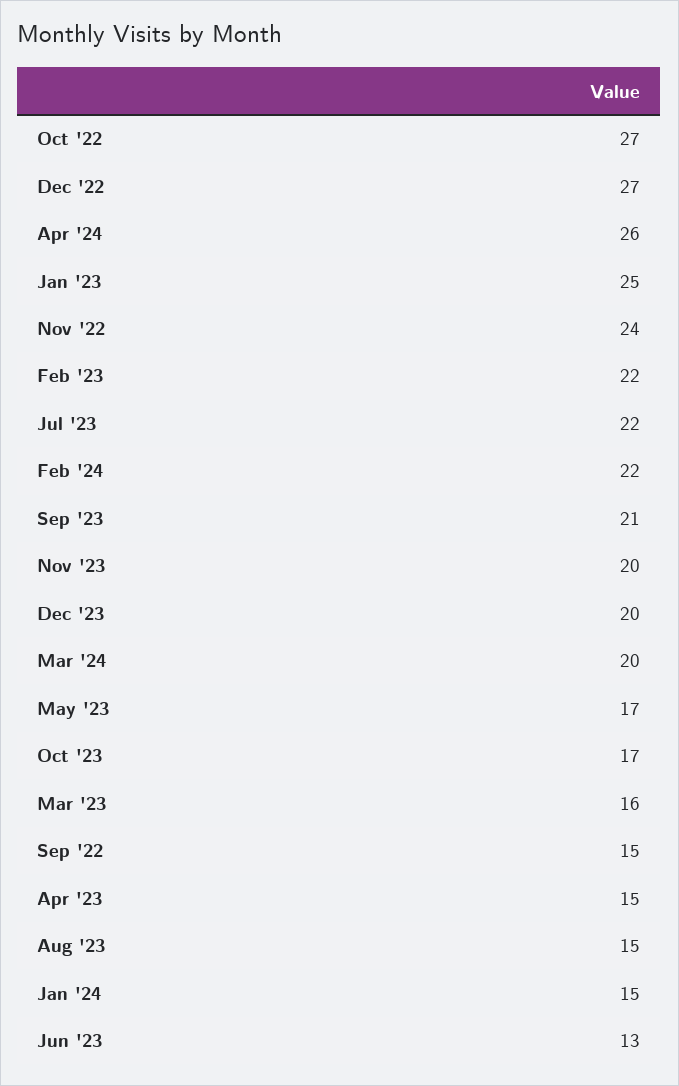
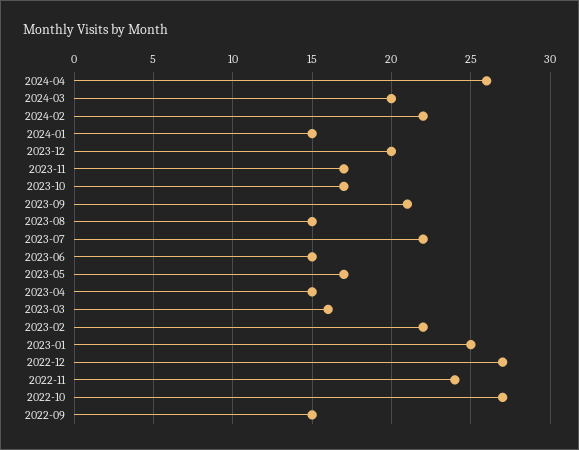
  {
    "Oct '22": 27,
    "Dec '22": 27,
    "Apr '24": 26,
    "Jan '23": 25,
    "Nov '22": 24,
    "Feb '23": 22,
    "Jul '23": 22,
    "Feb '24": 22,
    "Sep '23": 21,
-   "Nov '23": 20,
+   "Nov '23": 17,
    "Dec '23": 20,
    "Mar '24": 20,
    "May '23": 17,
    "Oct '23": 17,
    "Mar '23": 16,
    "Sep '22": 15,
    "Apr '23": 15,
    "Aug '23": 15,
    "Jan '24": 15,
-   "Jun '23": 13
+   "Jun '23": 15
  }

